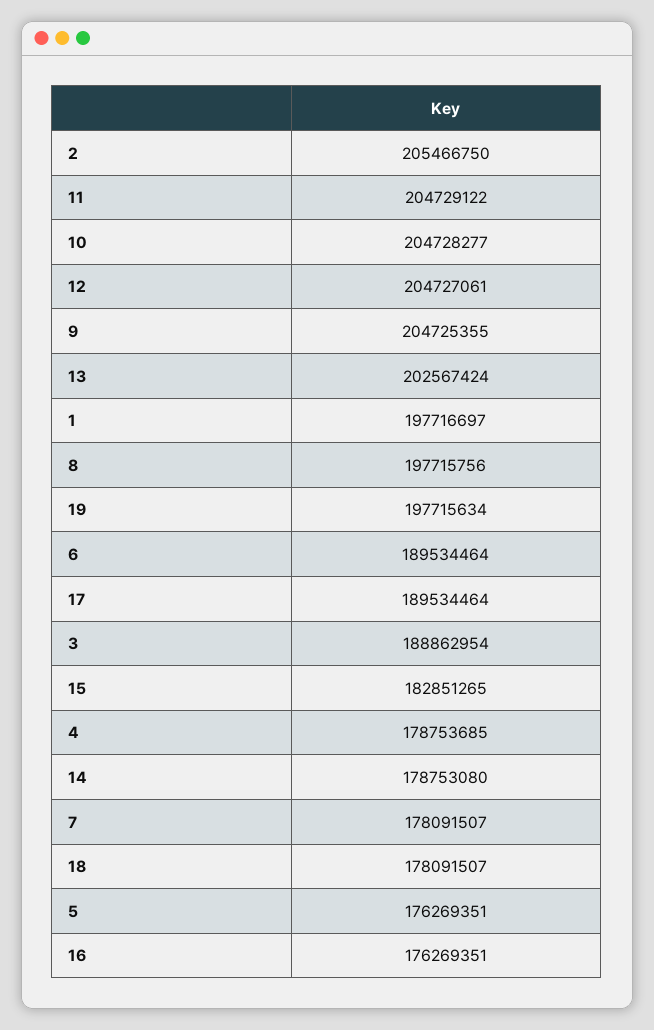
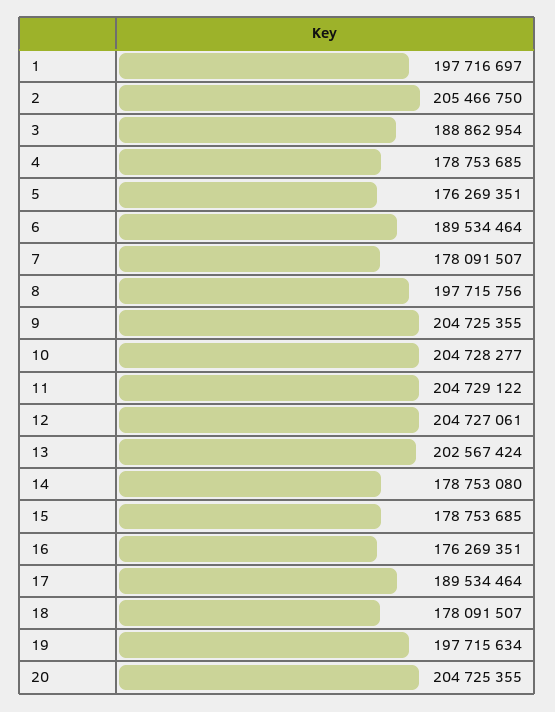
  {
    "2": 205466750,
    "11": 204729122,
    "10": 204728277,
    "12": 204727061,
    "9": 204725355,
    "13": 202567424,
    "1": 197716697,
    "8": 197715756,
    "19": 197715634,
    "6": 189534464,
    "17": 189534464,
    "3": 188862954,
-   "15": 182851265,
+   "15": 178753685,
    "4": 178753685,
    "14": 178753080,
    "7": 178091507,
    "18": 178091507,
    "5": 176269351,
-   "16": 176269351
+   "16": 176269351,
+   "20": 204725355
  }

